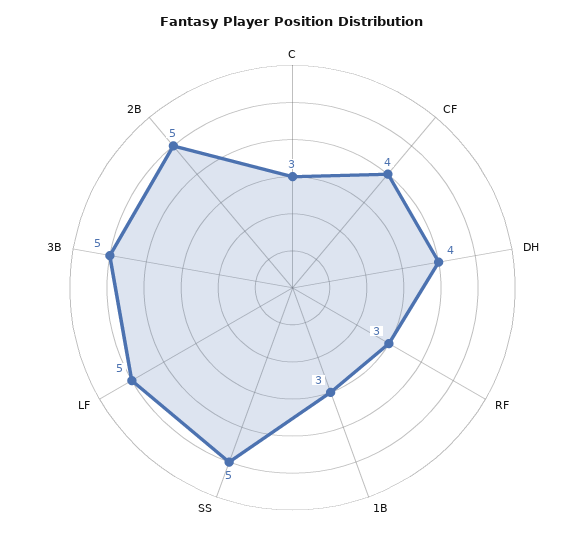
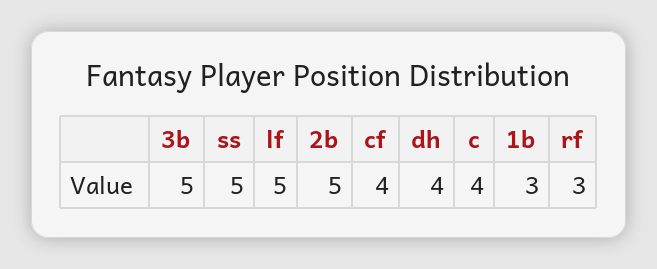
  {
-   "C": 3,
+   "C": 4,
    "CF": 4,
    "DH": 4,
    "RF": 3,
    "1B": 3,
    "SS": 5,
    "LF": 5,
    "3B": 5,
    "2B": 5
  }

